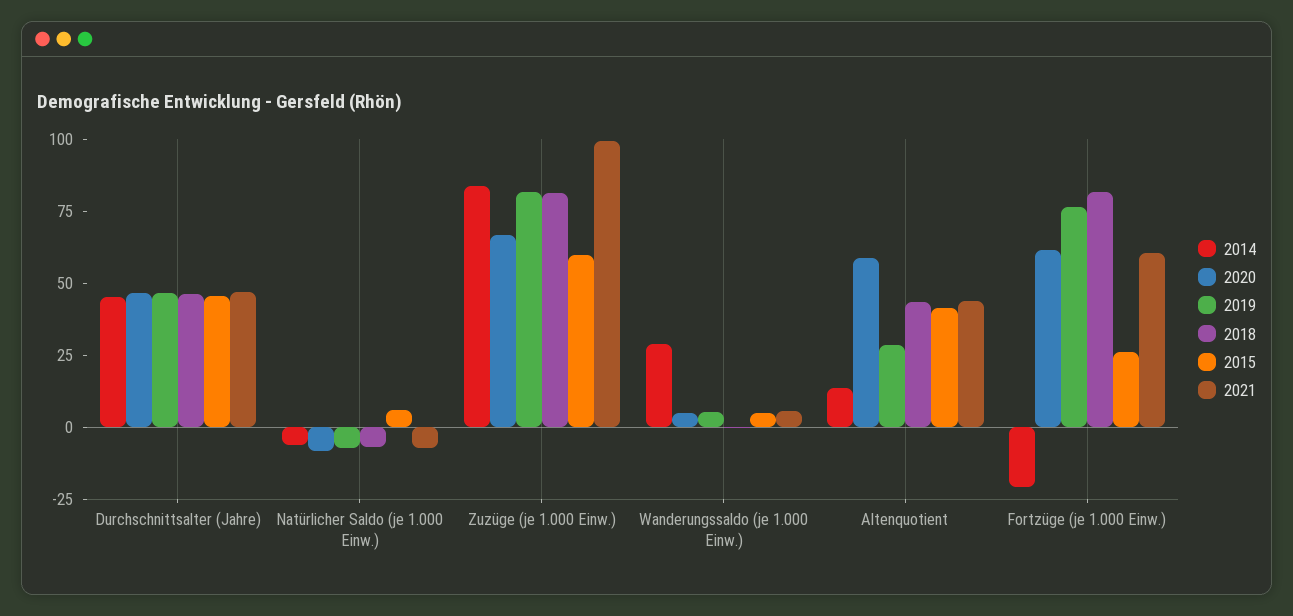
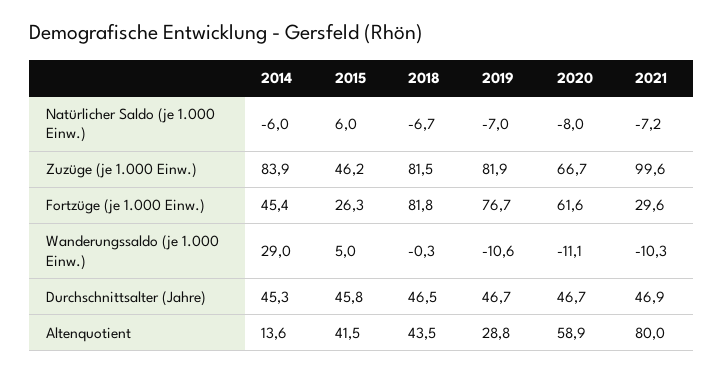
  {
    "2014": {
      "Durchschnittsalter (Jahre)": 45.3,
      "Natürlicher Saldo (je 1.000 Einw.)": -6,
      "Zuzüge (je 1.000 Einw.)": 83.9,
      "Wanderungssaldo (je 1.000 Einw.)": 29,
      "Altenquotient": 13.6,
-     "Fortzüge (je 1.000 Einw.)": -20
+     "Fortzüge (je 1.000 Einw.)": 45.4
    },
    "2020": {
      "Durchschnittsalter (Jahre)": 46.7,
      "Natürlicher Saldo (je 1.000 Einw.)": -8,
      "Zuzüge (je 1.000 Einw.)": 66.7,
-     "Wanderungssaldo (je 1.000 Einw.)": 5,
+     "Wanderungssaldo (je 1.000 Einw.)": -11.1,
      "Altenquotient": 58.9,
      "Fortzüge (je 1.000 Einw.)": 61.6
    },
    "2019": {
      "Durchschnittsalter (Jahre)": 46.7,
      "Natürlicher Saldo (je 1.000 Einw.)": -7,
      "Zuzüge (je 1.000 Einw.)": 81.9,
-     "Wanderungssaldo (je 1.000 Einw.)": 5,
+     "Wanderungssaldo (je 1.000 Einw.)": -10.6,
      "Altenquotient": 28.8,
      "Fortzüge (je 1.000 Einw.)": 76.7
    },
    "2018": {
      "Durchschnittsalter (Jahre)": 46.5,
      "Natürlicher Saldo (je 1.000 Einw.)": -6.7,
      "Zuzüge (je 1.000 Einw.)": 81.5,
      "Wanderungssaldo (je 1.000 Einw.)": -0.3,
      "Altenquotient": 43.5,
      "Fortzüge (je 1.000 Einw.)": 81.8
    },
    "2015": {
      "Durchschnittsalter (Jahre)": 45.8,
      "Natürlicher Saldo (je 1.000 Einw.)": 6,
-     "Zuzüge (je 1.000 Einw.)": 60,
+     "Zuzüge (je 1.000 Einw.)": 46.2,
      "Wanderungssaldo (je 1.000 Einw.)": 5,
      "Altenquotient": 41.5,
      "Fortzüge (je 1.000 Einw.)": 26.3
    },
    "2021": {
      "Durchschnittsalter (Jahre)": 46.9,
      "Natürlicher Saldo (je 1.000 Einw.)": -7.2,
      "Zuzüge (je 1.000 Einw.)": 99.6,
-     "Wanderungssaldo (je 1.000 Einw.)": 5,
+     "Wanderungssaldo (je 1.000 Einw.)": -10.3,
-     "Altenquotient": 45,
+     "Altenquotient": 80,
-     "Fortzüge (je 1.000 Einw.)": 60
+     "Fortzüge (je 1.000 Einw.)": 29.6
    }
  }

